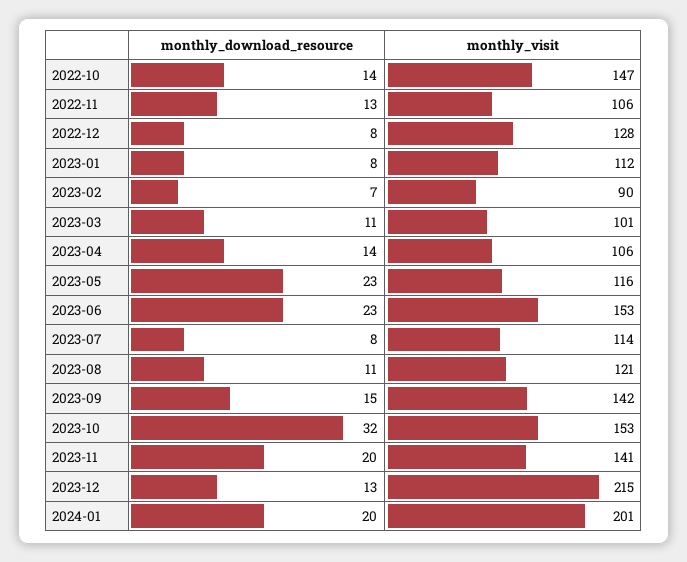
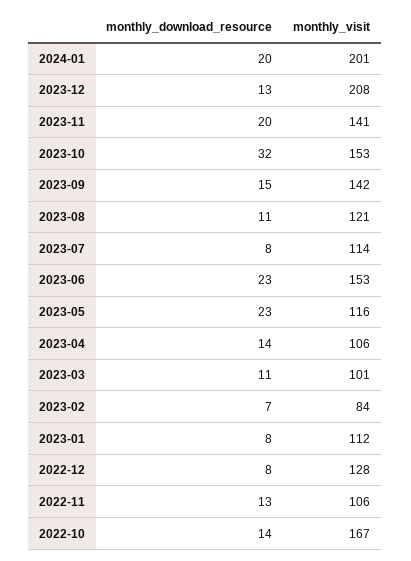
  {
    "monthly_download_resource": {
      "2022-10": 14,
      "2022-11": 13,
      "2022-12": 8,
      "2023-01": 8,
      "2023-02": 7,
      "2023-03": 11,
      "2023-04": 14,
      "2023-05": 23,
      "2023-06": 23,
      "2023-07": 8,
      "2023-08": 11,
      "2023-09": 15,
      "2023-10": 32,
      "2023-11": 20,
      "2023-12": 13,
      "2024-01": 20
    },
    "monthly_visit": {
-     "2022-10": 147,
+     "2022-10": 167,
      "2022-11": 106,
      "2022-12": 128,
      "2023-01": 112,
-     "2023-02": 90,
+     "2023-02": 84,
      "2023-03": 101,
      "2023-04": 106,
      "2023-05": 116,
      "2023-06": 153,
      "2023-07": 114,
      "2023-08": 121,
      "2023-09": 142,
      "2023-10": 153,
      "2023-11": 141,
-     "2023-12": 215,
+     "2023-12": 208,
      "2024-01": 201
    }
  }

